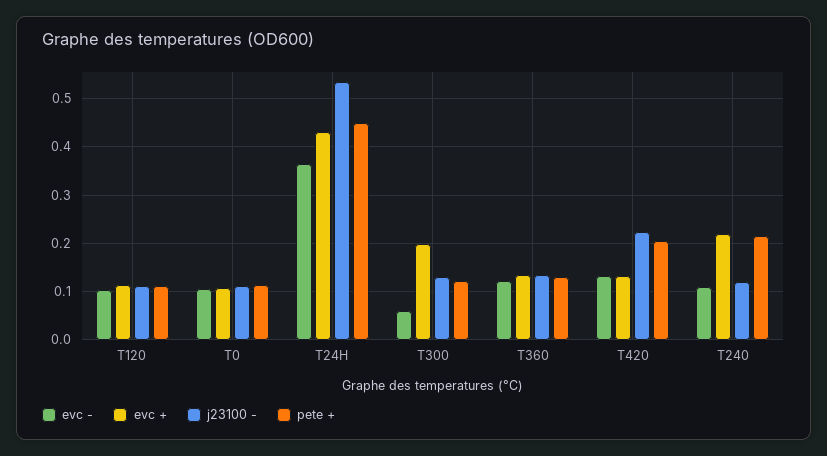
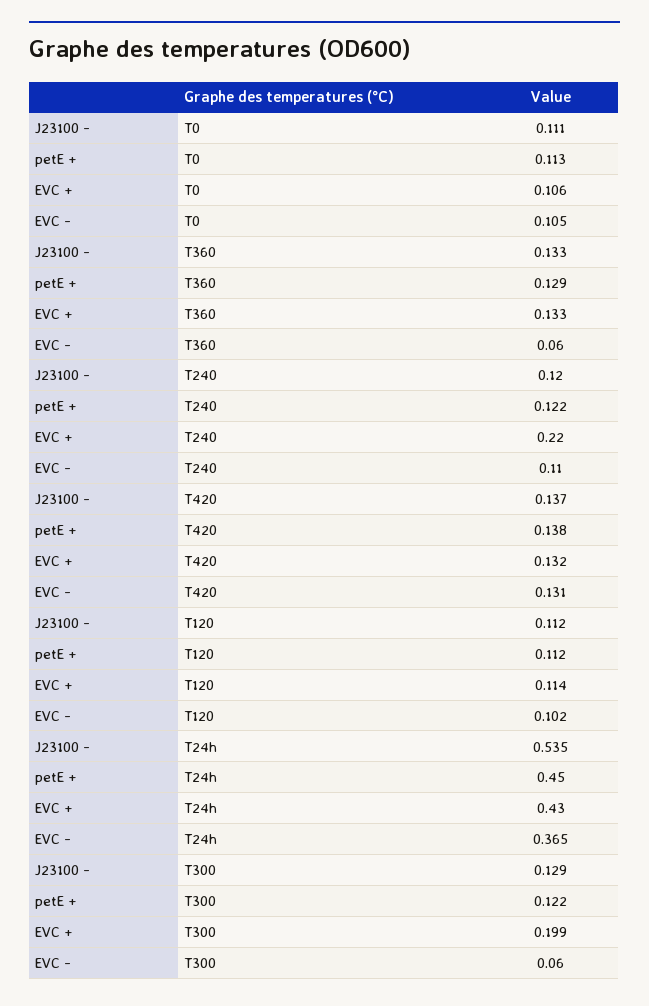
  {
    "evc -": {
      "T120": 0.102,
      "T0": 0.105,
      "T24H": 0.365,
      "T300": 0.06,
-     "T360": 0.12,
+     "T360": 0.06,
      "T420": 0.131,
      "T240": 0.11
    },
    "evc +": {
      "T120": 0.114,
      "T0": 0.106,
      "T24H": 0.43,
      "T300": 0.199,
      "T360": 0.133,
      "T420": 0.132,
      "T240": 0.22
    },
    "j23100 -": {
      "T120": 0.112,
      "T0": 0.111,
      "T24H": 0.535,
      "T300": 0.129,
      "T360": 0.133,
-     "T420": 0.22,
+     "T420": 0.137,
      "T240": 0.12
    },
    "pete +": {
      "T120": 0.112,
      "T0": 0.113,
      "T24H": 0.45,
      "T300": 0.122,
      "T360": 0.129,
-     "T420": 0.2,
+     "T420": 0.138,
-     "T240": 0.22
+     "T240": 0.122
    }
  }

